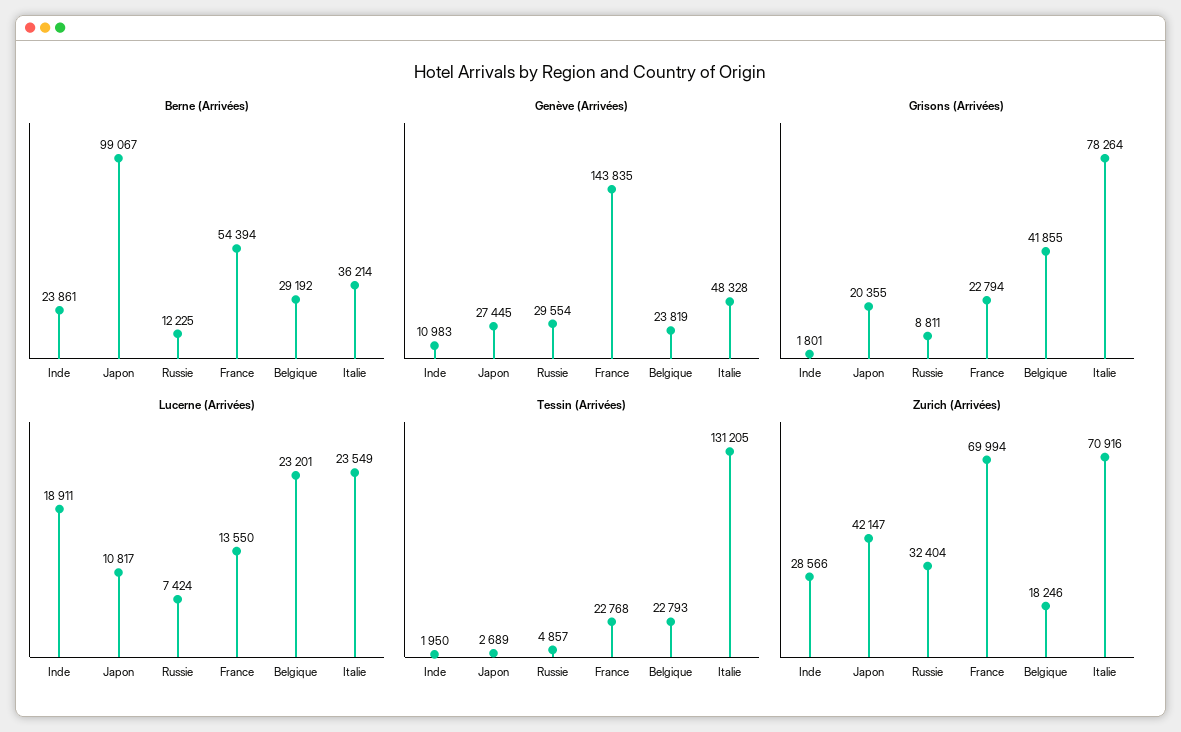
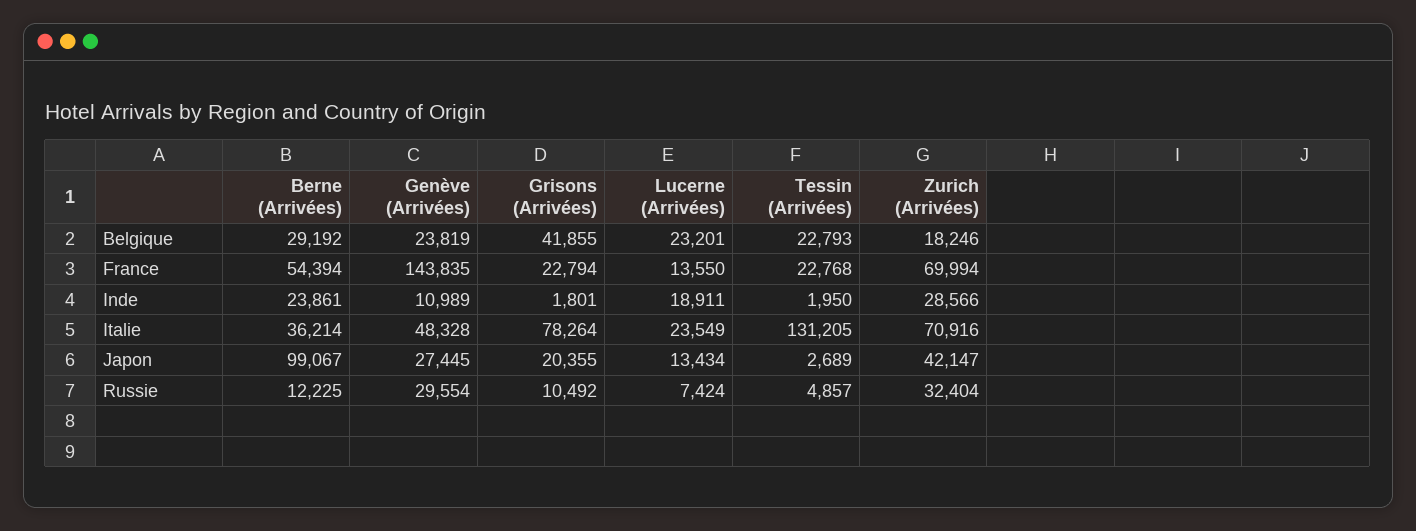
  {
    "Berne (Arrivées)": {
      "Inde": 23861,
      "Japon": 99067,
      "Russie": 12225,
      "France": 54394,
      "Belgique": 29192,
      "Italie": 36214
    },
    "Genève (Arrivées)": {
-     "Inde": 10983,
+     "Inde": 10989,
      "Japon": 27445,
      "Russie": 29554,
      "France": 143835,
      "Belgique": 23819,
      "Italie": 48328
    },
    "Grisons (Arrivées)": {
      "Inde": 1801,
      "Japon": 20355,
-     "Russie": 8811,
+     "Russie": 10492,
      "France": 22794,
      "Belgique": 41855,
      "Italie": 78264
    },
    "Lucerne (Arrivées)": {
      "Inde": 18911,
-     "Japon": 10817,
+     "Japon": 13434,
      "Russie": 7424,
      "France": 13550,
      "Belgique": 23201,
      "Italie": 23549
    },
    "Tessin (Arrivées)": {
      "Inde": 1950,
      "Japon": 2689,
      "Russie": 4857,
      "France": 22768,
      "Belgique": 22793,
      "Italie": 131205
    },
    "Zurich (Arrivées)": {
      "Inde": 28566,
      "Japon": 42147,
      "Russie": 32404,
      "France": 69994,
      "Belgique": 18246,
      "Italie": 70916
    }
  }

